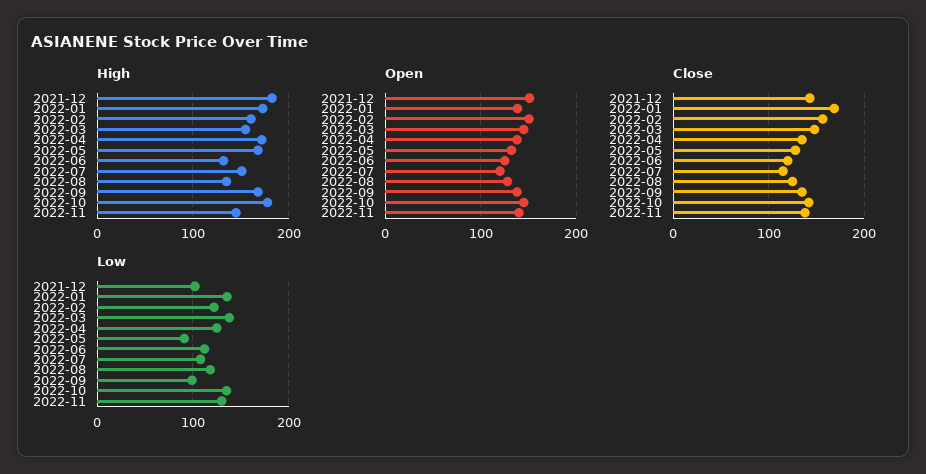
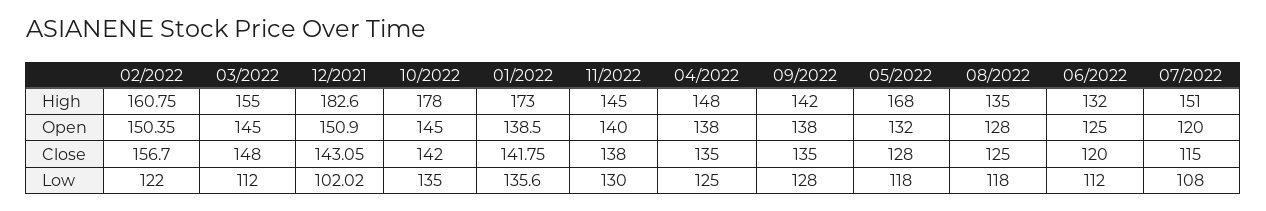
  {
    "High": {
      "2021-12": 182.6,
      "2022-01": 173,
      "2022-02": 160.75,
      "2022-03": 155,
-     "2022-04": 170,
+     "2022-04": 148,
      "2022-05": 168,
      "2022-06": 132,
      "2022-07": 151,
      "2022-08": 135,
-     "2022-09": 170,
+     "2022-09": 142,
      "2022-10": 178,
      "2022-11": 145
    },
    "Open": {
      "2021-12": 150.9,
      "2022-01": 138.5,
      "2022-02": 150.35,
      "2022-03": 145,
      "2022-04": 138,
      "2022-05": 132,
      "2022-06": 125,
      "2022-07": 120,
      "2022-08": 128,
      "2022-09": 138,
      "2022-10": 145,
      "2022-11": 140
    },
    "Close": {
      "2021-12": 143.05,
-     "2022-01": 170,
+     "2022-01": 141.75,
      "2022-02": 156.7,
      "2022-03": 148,
      "2022-04": 135,
      "2022-05": 128,
      "2022-06": 120,
      "2022-07": 115,
      "2022-08": 125,
      "2022-09": 135,
      "2022-10": 142,
      "2022-11": 138
    },
    "Low": {
      "2021-12": 102.02,
      "2022-01": 135.6,
      "2022-02": 122,
-     "2022-03": 140,
+     "2022-03": 112,
      "2022-04": 125,
-     "2022-05": 90,
+     "2022-05": 118,
      "2022-06": 112,
      "2022-07": 108,
      "2022-08": 118,
-     "2022-09": 100,
+     "2022-09": 128,
      "2022-10": 135,
      "2022-11": 130
    }
  }

